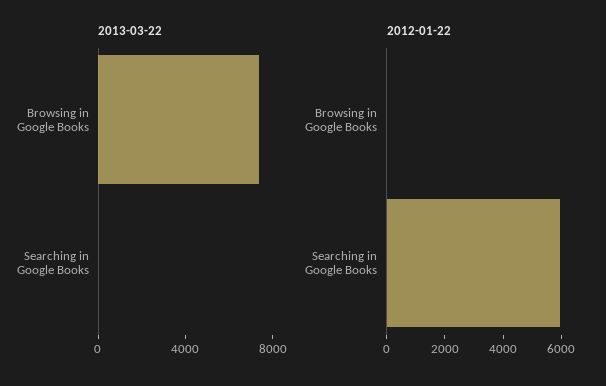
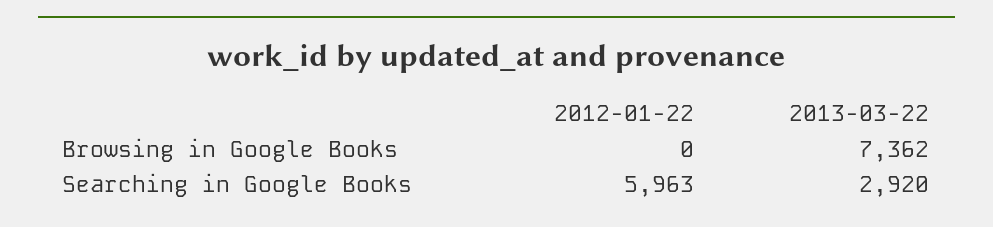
  {
    "2013-03-22": {
      "Browsing in Google Books": 7362,
-     "Searching in Google Books": 0
+     "Searching in Google Books": 2920
    },
    "2012-01-22": {
      "Browsing in Google Books": 0,
      "Searching in Google Books": 5963
    }
  }

